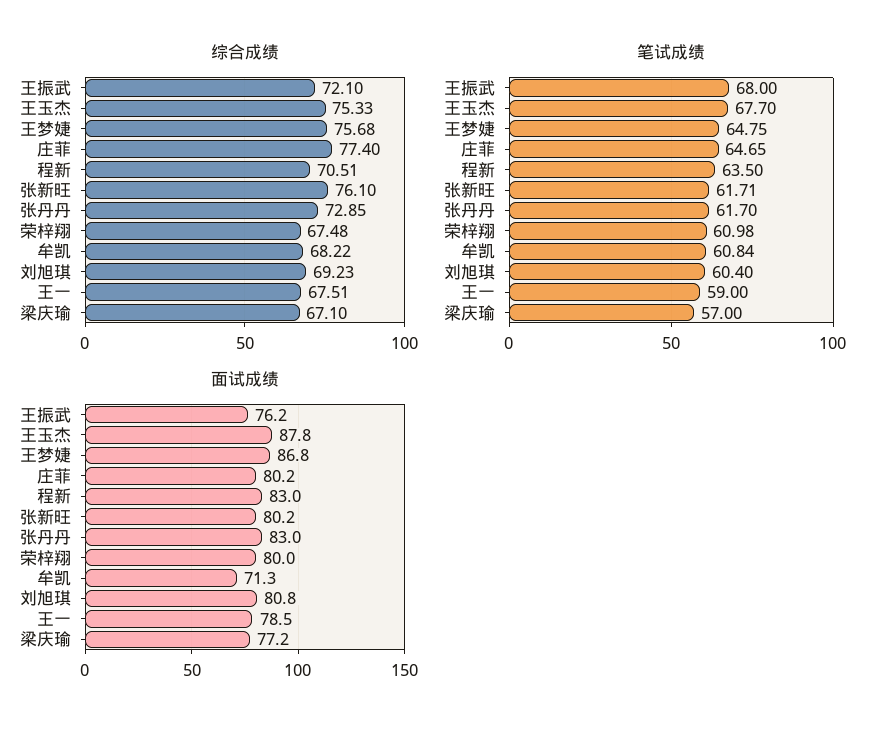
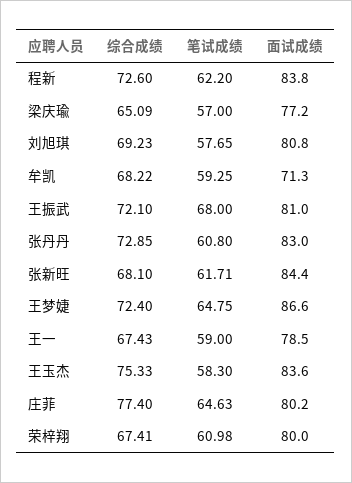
  {
    "综合成绩": {
      "王振武": 72.1,
      "王玉杰": 75.33,
-     "王梦婕": 75.68,
+     "王梦婕": 72.4,
      "庄菲": 77.4,
-     "程新": 70.51,
+     "程新": 72.6,
-     "张新旺": 76.1,
+     "张新旺": 68.1,
      "张丹丹": 72.85,
-     "荣梓翔": 67.48,
+     "荣梓翔": 67.41,
      "牟凯": 68.22,
      "刘旭琪": 69.23,
-     "王一": 67.51,
+     "王一": 67.43,
-     "梁庆瑜": 67.1
+     "梁庆瑜": 65.09
    },
    "笔试成绩": {
      "王振武": 68,
-     "王玉杰": 67.7,
+     "王玉杰": 58.3,
      "王梦婕": 64.75,
-     "庄菲": 64.65,
+     "庄菲": 64.63,
-     "程新": 63.5,
+     "程新": 62.2,
      "张新旺": 61.71,
-     "张丹丹": 61.7,
+     "张丹丹": 60.8,
      "荣梓翔": 60.98,
-     "牟凯": 60.84,
+     "牟凯": 59.25,
-     "刘旭琪": 60.4,
+     "刘旭琪": 57.65,
      "王一": 59,
      "梁庆瑜": 57
    },
    "面试成绩": {
-     "王振武": 76.2,
+     "王振武": 81,
-     "王玉杰": 87.8,
+     "王玉杰": 83.6,
-     "王梦婕": 86.8,
+     "王梦婕": 86.6,
      "庄菲": 80.2,
-     "程新": 83,
+     "程新": 83.8,
-     "张新旺": 80.2,
+     "张新旺": 84.4,
      "张丹丹": 83,
      "荣梓翔": 80,
      "牟凯": 71.3,
      "刘旭琪": 80.8,
      "王一": 78.5,
      "梁庆瑜": 77.2
    }
  }

